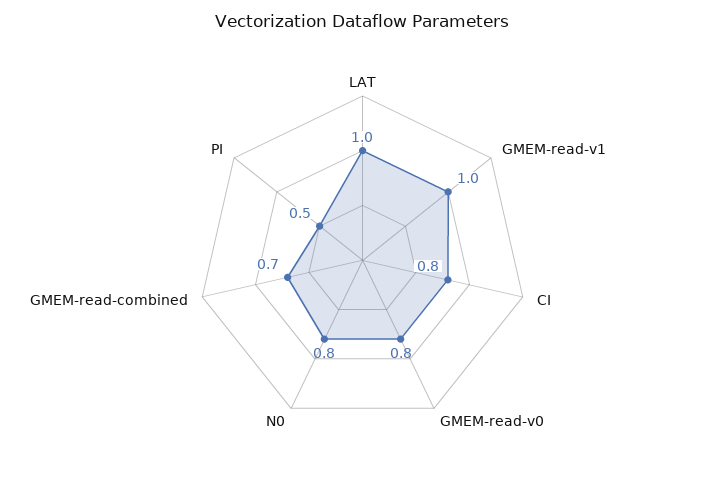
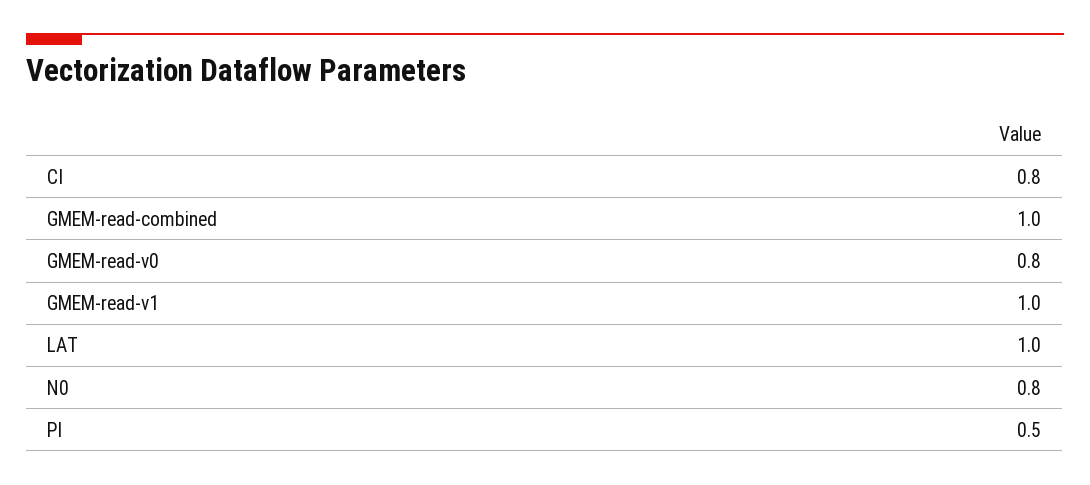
  {
    "LAT": 1,
    "GMEM-read-v1": 1,
    "CI": 0.8,
    "GMEM-read-v0": 0.8,
    "N0": 0.8,
-   "GMEM-read-combined": 0.7,
+   "GMEM-read-combined": 1,
    "PI": 0.5
  }

